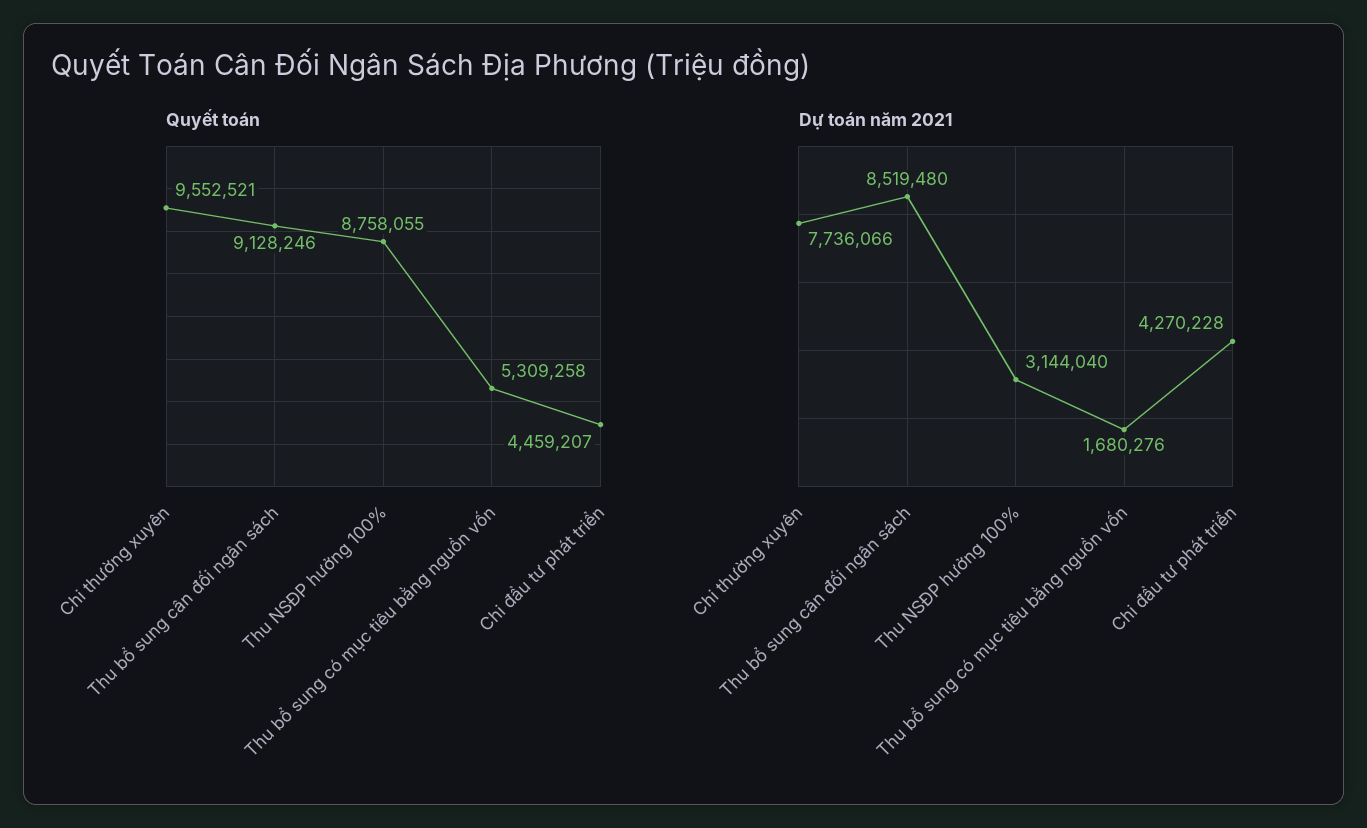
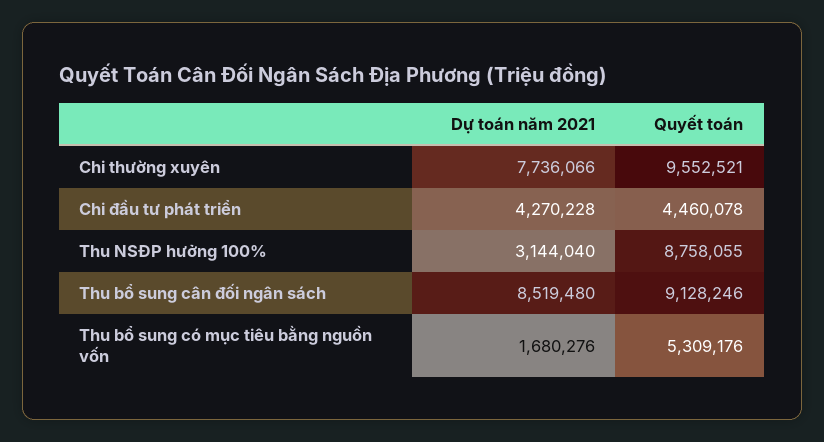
  {
    "Quyết toán": {
      "Chi thường xuyên": 9552521,
      "Thu bổ sung cân đối ngân sách": 9128246,
      "Thu NSĐP hưởng 100%": 8758055,
-     "Thu bổ sung có mục tiêu bằng nguồn vốn": 5309258,
+     "Thu bổ sung có mục tiêu bằng nguồn vốn": 5309176,
-     "Chi đầu tư phát triển": 4459207
+     "Chi đầu tư phát triển": 4460078
    },
    "Dự toán năm 2021": {
      "Chi thường xuyên": 7736066,
      "Thu bổ sung cân đối ngân sách": 8519480,
      "Thu NSĐP hưởng 100%": 3144040,
      "Thu bổ sung có mục tiêu bằng nguồn vốn": 1680276,
      "Chi đầu tư phát triển": 4270228
    }
  }

